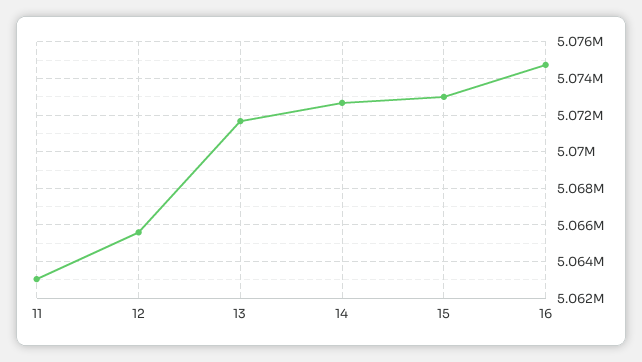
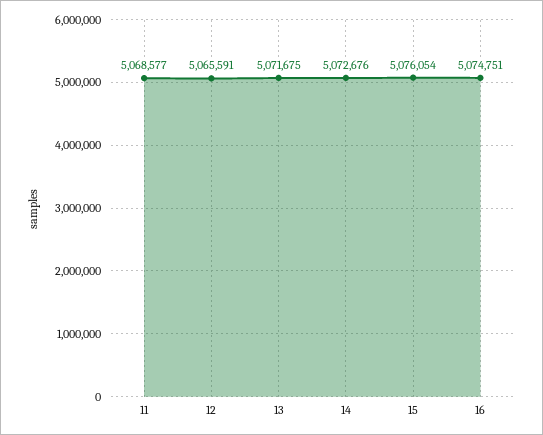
  {
-   "11": 5063000,
+   "11": 5068577,
    "12": 5065591,
    "13": 5071675,
    "14": 5072676,
-   "15": 5073000,
+   "15": 5076054,
    "16": 5074751
  }

